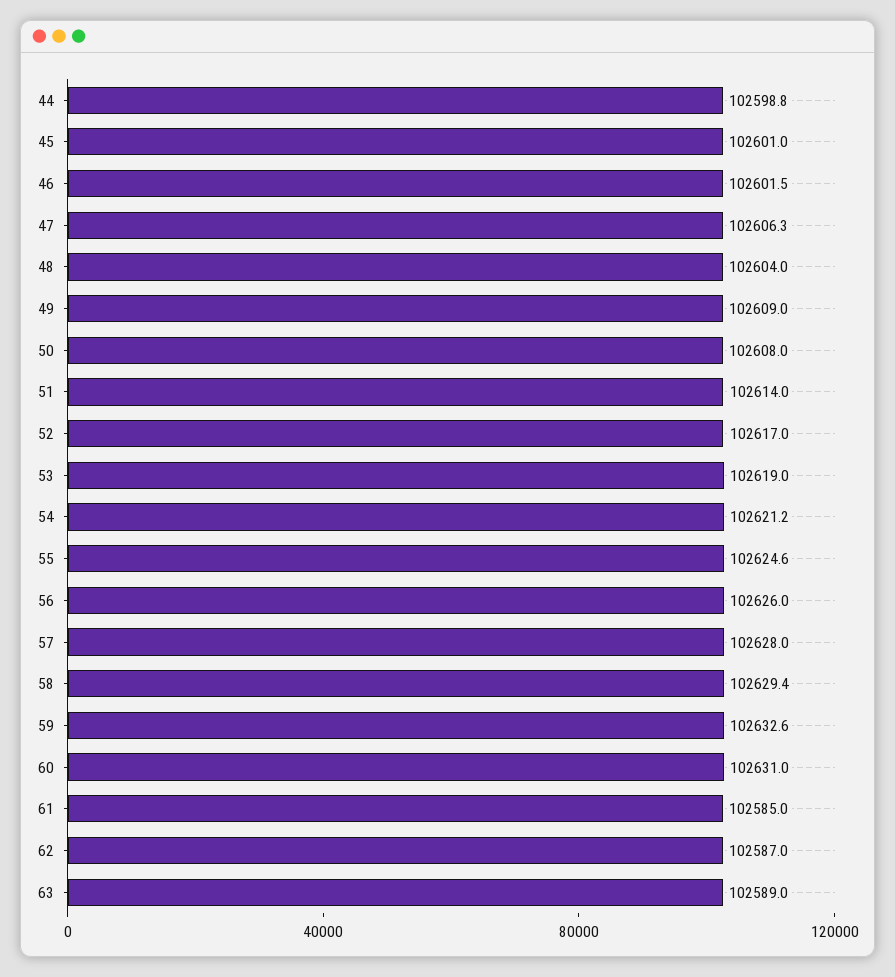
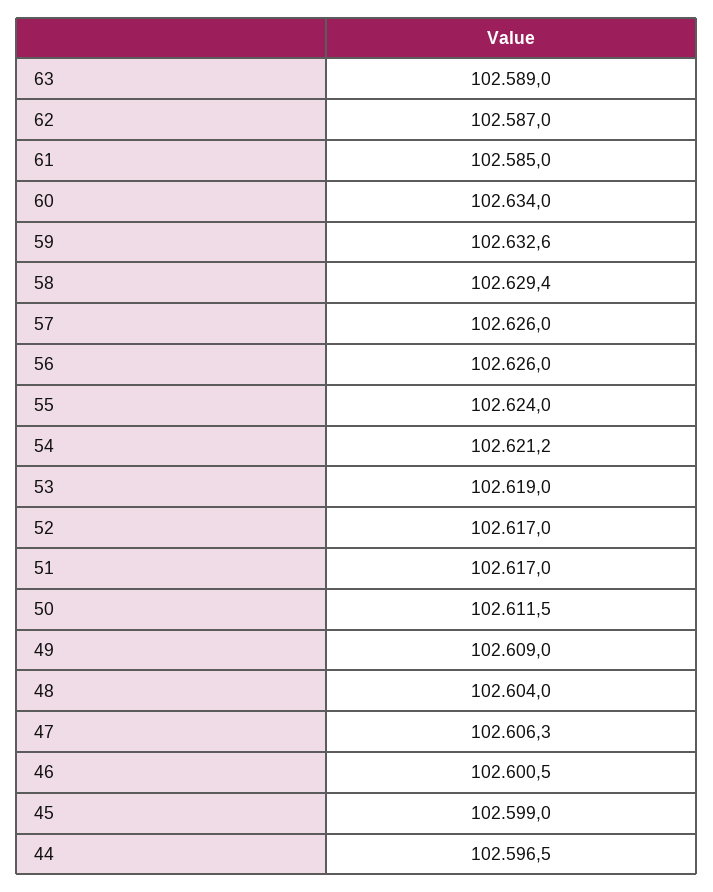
  {
-   "44": 102598.8,
+   "44": 102596.5,
-   "45": 102601,
+   "45": 102599,
-   "46": 102601.5,
+   "46": 102600.5,
    "47": 102606.3,
    "48": 102604,
    "49": 102609,
-   "50": 102608,
+   "50": 102611.5,
-   "51": 102614,
+   "51": 102617,
    "52": 102617,
    "53": 102619,
    "54": 102621.2,
-   "55": 102624.6,
+   "55": 102624,
    "56": 102626,
-   "57": 102628,
+   "57": 102626,
    "58": 102629.4,
    "59": 102632.6,
-   "60": 102631,
+   "60": 102634,
    "61": 102585,
    "62": 102587,
    "63": 102589
  }

